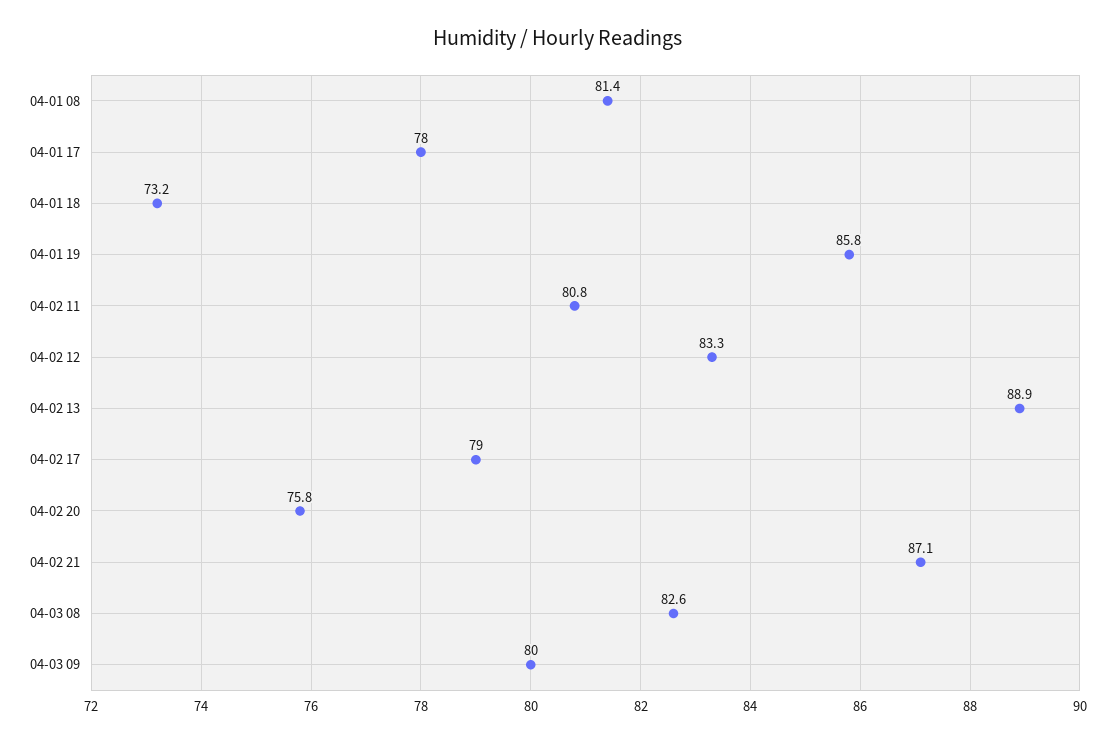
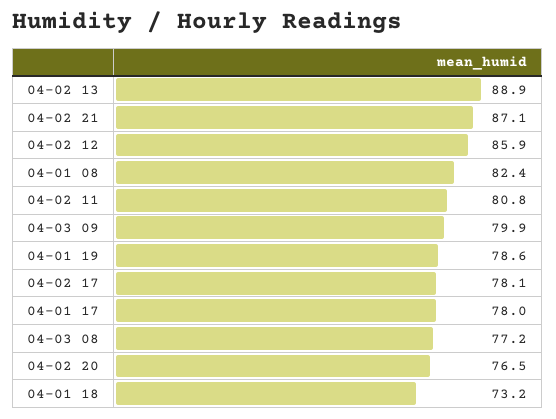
  {
-   "04-01 08": 81.4,
+   "04-01 08": 82.4,
    "04-01 17": 78,
    "04-01 18": 73.2,
-   "04-01 19": 85.8,
+   "04-01 19": 78.6,
    "04-02 11": 80.8,
-   "04-02 12": 83.3,
+   "04-02 12": 85.9,
    "04-02 13": 88.9,
-   "04-02 17": 79,
+   "04-02 17": 78.1,
-   "04-02 20": 75.8,
+   "04-02 20": 76.5,
    "04-02 21": 87.1,
-   "04-03 08": 82.6,
+   "04-03 08": 77.2,
-   "04-03 09": 80
+   "04-03 09": 79.9
  }

